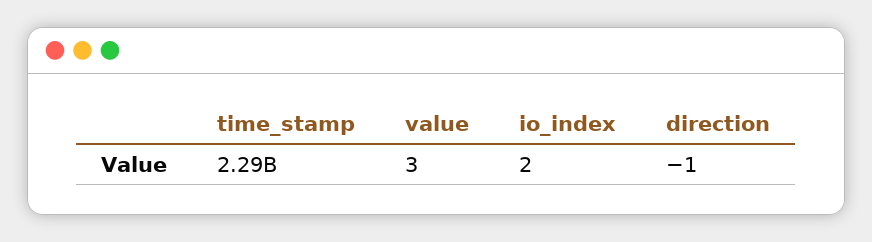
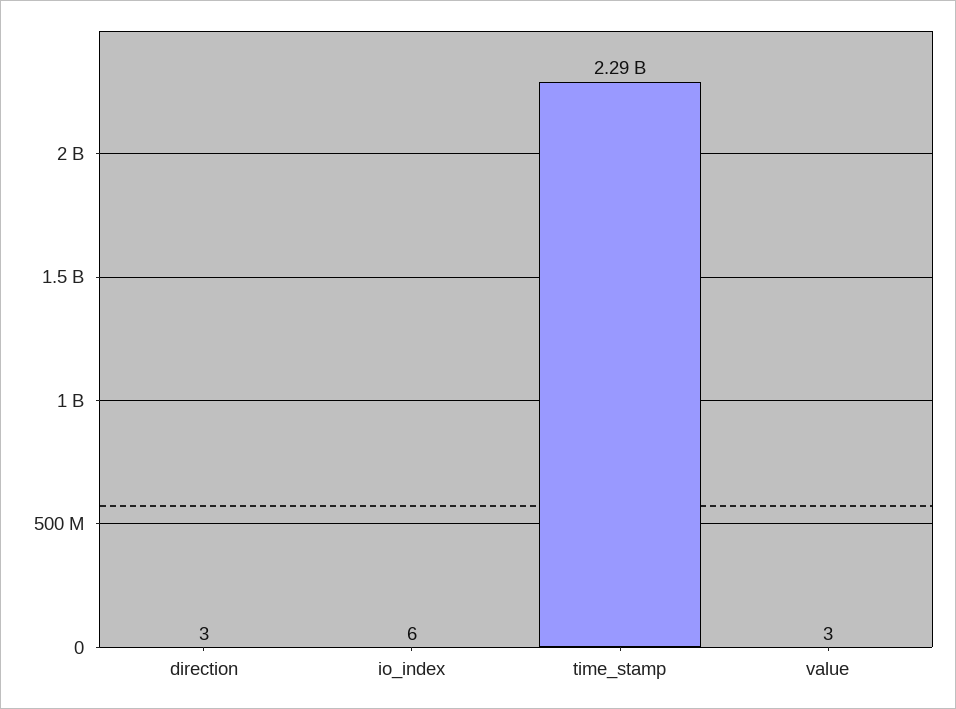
  {
    "time_stamp": 2290000000,
    "value": 3,
-   "io_index": 2,
+   "io_index": 6,
-   "direction": -1
+   "direction": 3
  }

